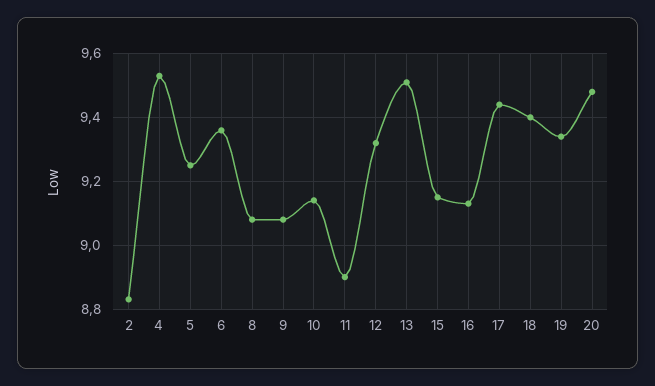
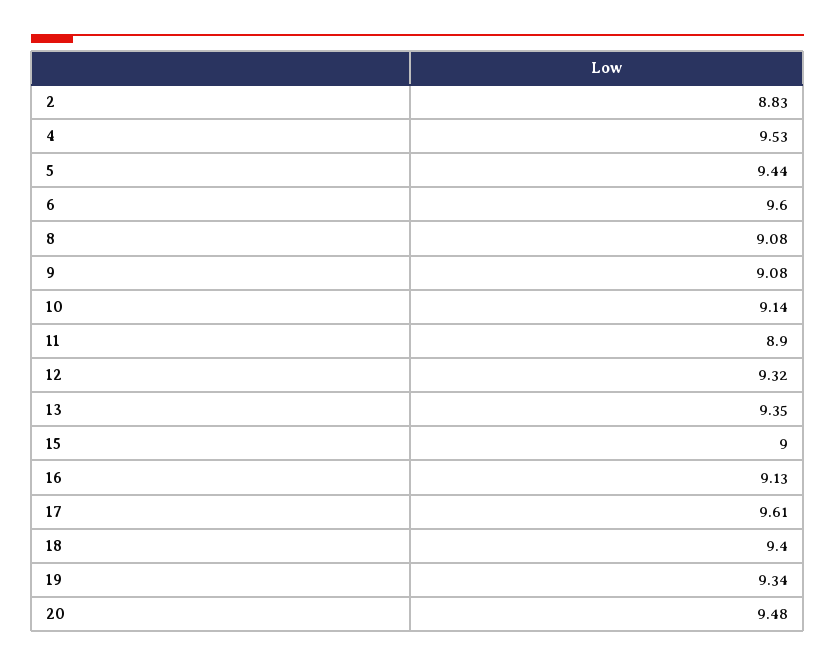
  {
    "2": 8.83,
    "4": 9.53,
-   "5": 9.25,
+   "5": 9.44,
-   "6": 9.35,
+   "6": 9.6,
    "8": 9.08,
    "9": 9.08,
    "10": 9.14,
    "11": 8.9,
    "12": 9.32,
-   "13": 9.5,
+   "13": 9.35,
-   "15": 9.15,
+   "15": 9,
    "16": 9.13,
-   "17": 9.45,
+   "17": 9.61,
    "18": 9.4,
    "19": 9.34,
    "20": 9.48
  }

